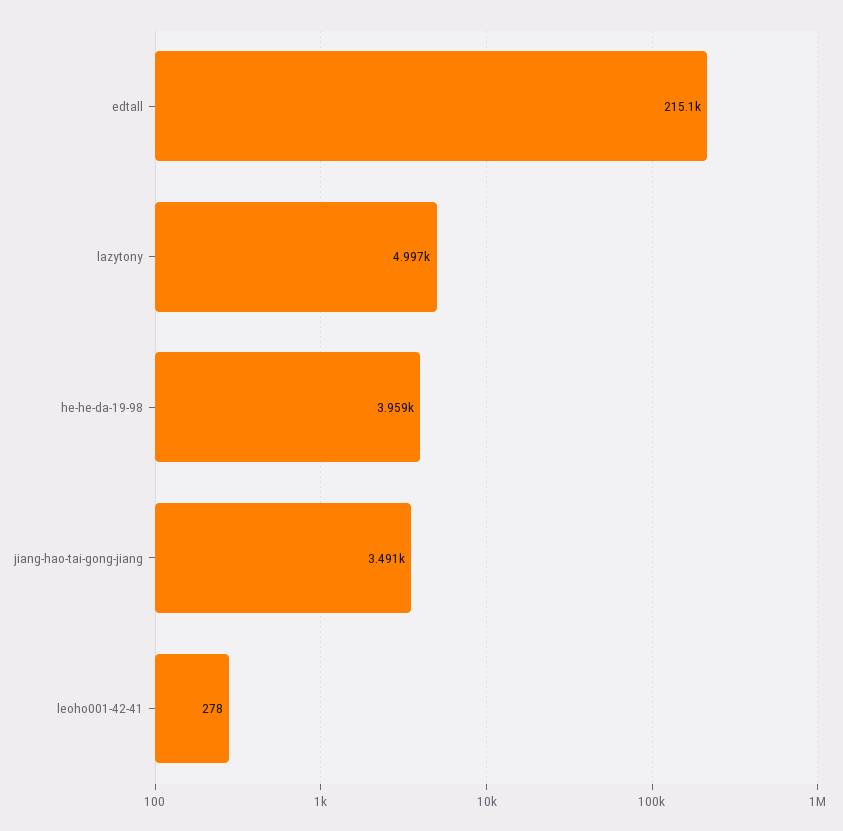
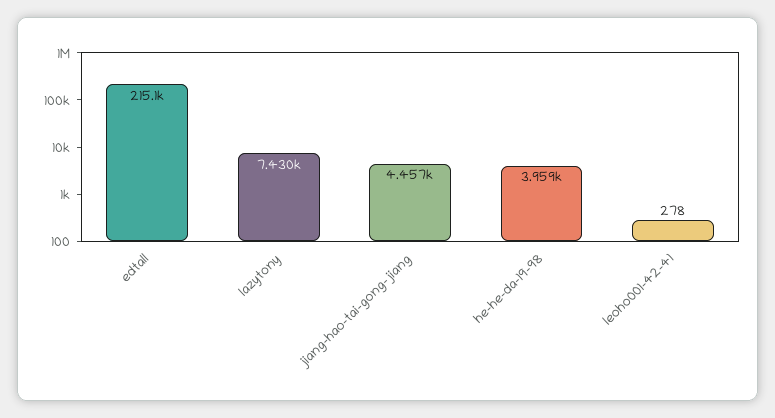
  {
    "edtall": 215100,
-   "lazytony": 4997,
+   "lazytony": 7430,
    "he-he-da-19-98": 3959,
-   "jiang-hao-tai-gong-jiang": 3491,
+   "jiang-hao-tai-gong-jiang": 4457,
    "leoho001-42-41": 278
  }

